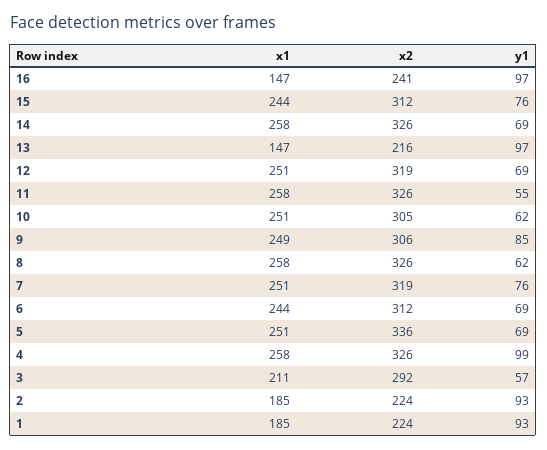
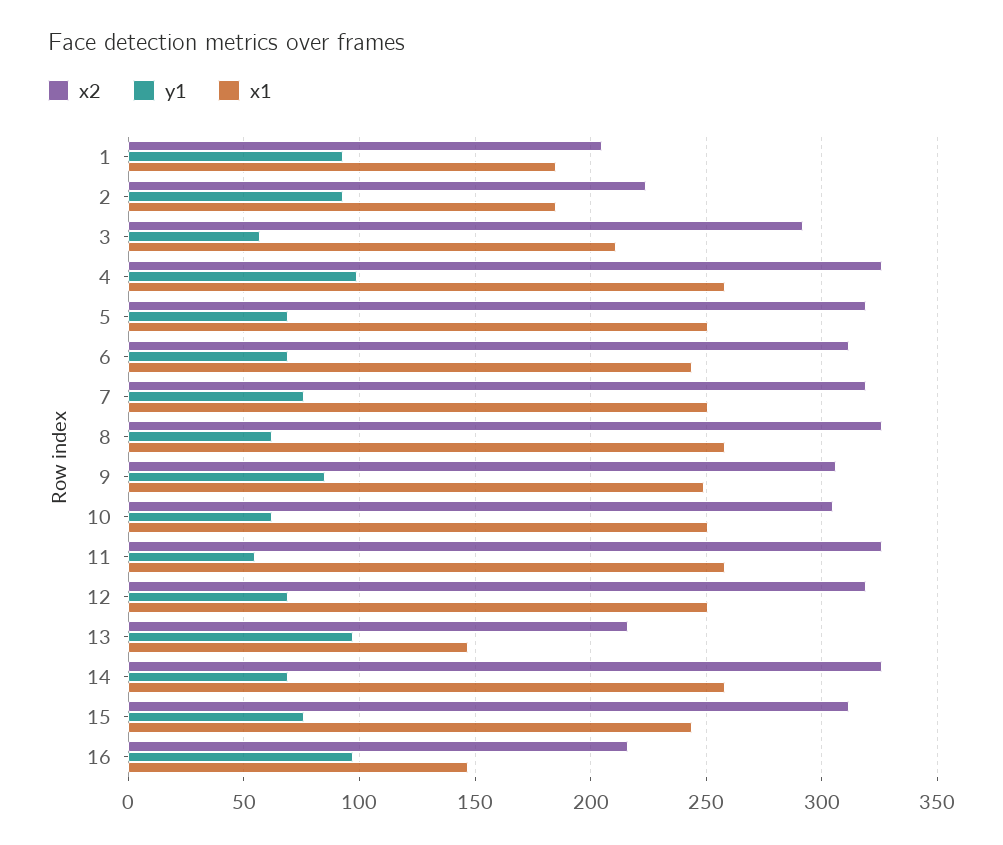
  {
    "x1": {
      "16": 147,
      "15": 244,
      "14": 258,
      "13": 147,
      "12": 251,
      "11": 258,
      "10": 251,
      "9": 249,
      "8": 258,
      "7": 251,
      "6": 244,
      "5": 251,
      "4": 258,
      "3": 211,
      "2": 185,
      "1": 185
    },
    "x2": {
-     "16": 241,
+     "16": 215,
      "15": 312,
      "14": 326,
      "13": 216,
      "12": 319,
      "11": 326,
      "10": 305,
      "9": 306,
      "8": 326,
      "7": 319,
      "6": 312,
-     "5": 336,
+     "5": 320,
      "4": 326,
      "3": 292,
      "2": 224,
-     "1": 224
+     "1": 205
    },
    "y1": {
      "16": 97,
      "15": 76,
      "14": 69,
      "13": 97,
      "12": 69,
      "11": 55,
      "10": 62,
      "9": 85,
      "8": 62,
      "7": 76,
      "6": 69,
      "5": 69,
      "4": 99,
      "3": 57,
      "2": 93,
      "1": 93
    }
  }

